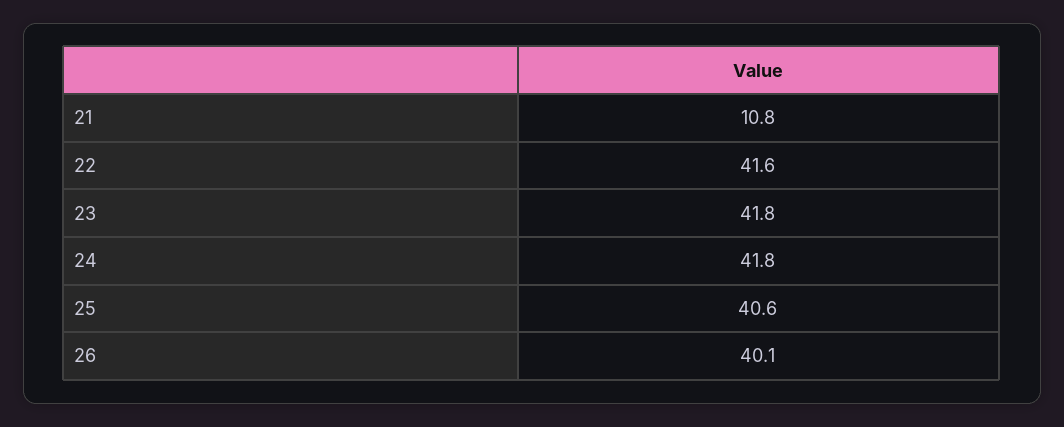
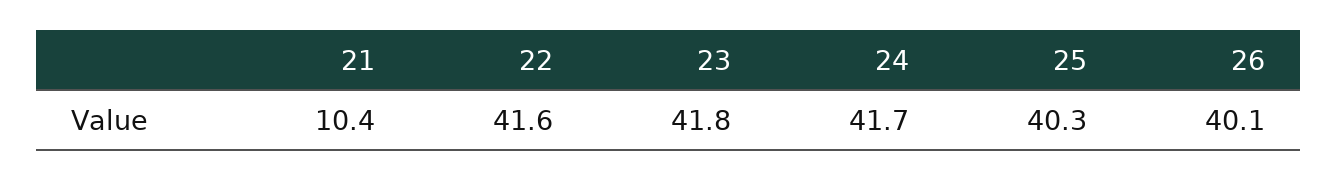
  {
-   "21": 10.8,
+   "21": 10.4,
    "22": 41.6,
    "23": 41.8,
-   "24": 41.8,
+   "24": 41.7,
-   "25": 40.6,
+   "25": 40.3,
    "26": 40.1
  }

